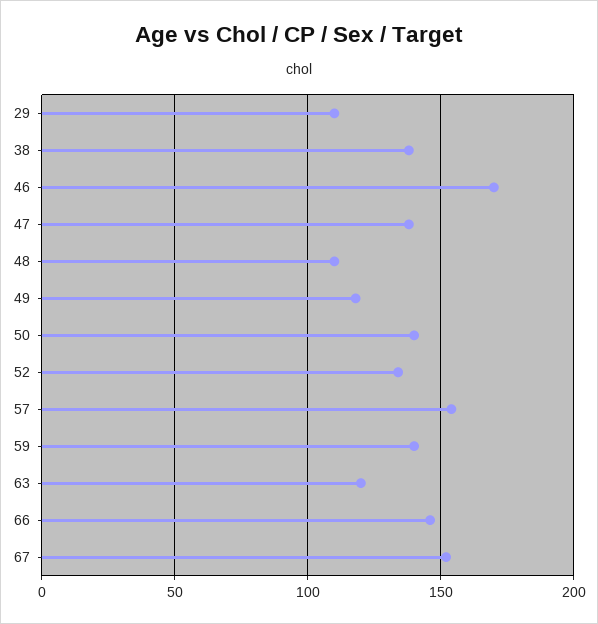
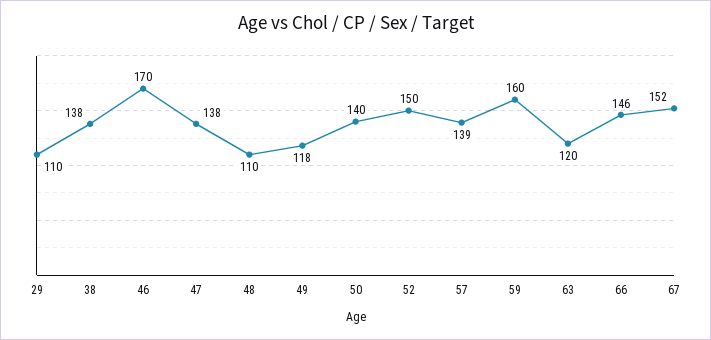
  {
    "29": 110,
    "38": 138,
    "46": 170,
    "47": 138,
    "48": 110,
    "49": 118,
    "50": 140,
-   "52": 135,
+   "52": 150,
-   "57": 155,
+   "57": 139,
-   "59": 140,
+   "59": 160,
    "63": 120,
    "66": 146,
    "67": 152
  }

